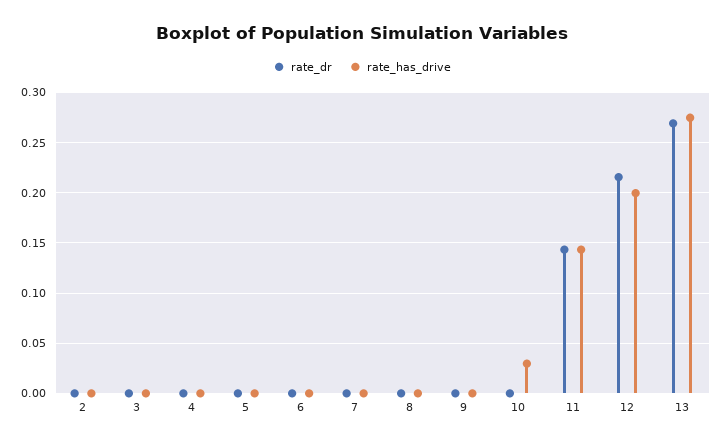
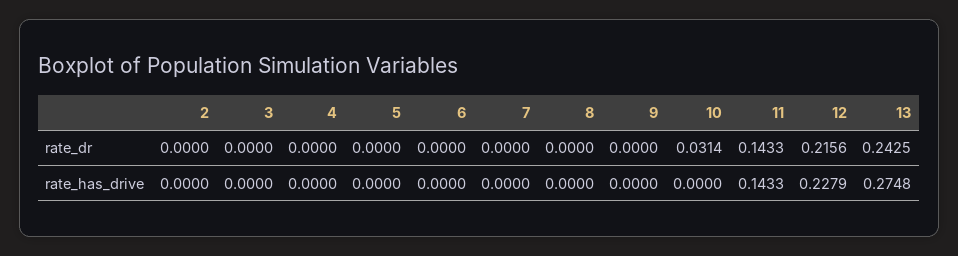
  {
    "rate_dr": {
      "2": 0,
      "3": 0,
      "4": 0,
      "5": 0,
      "6": 0,
      "7": 0,
      "8": 0,
      "9": 0,
-     "10": 0,
+     "10": 0.0314,
      "11": 0.1433,
      "12": 0.2156,
-     "13": 0.27
+     "13": 0.2425
    },
    "rate_has_drive": {
      "2": 0,
      "3": 0,
      "4": 0,
      "5": 0,
      "6": 0,
      "7": 0,
      "8": 0,
      "9": 0,
-     "10": 0.03,
+     "10": 0,
      "11": 0.1433,
-     "12": 0.2,
+     "12": 0.2279,
      "13": 0.2748
    }
  }

